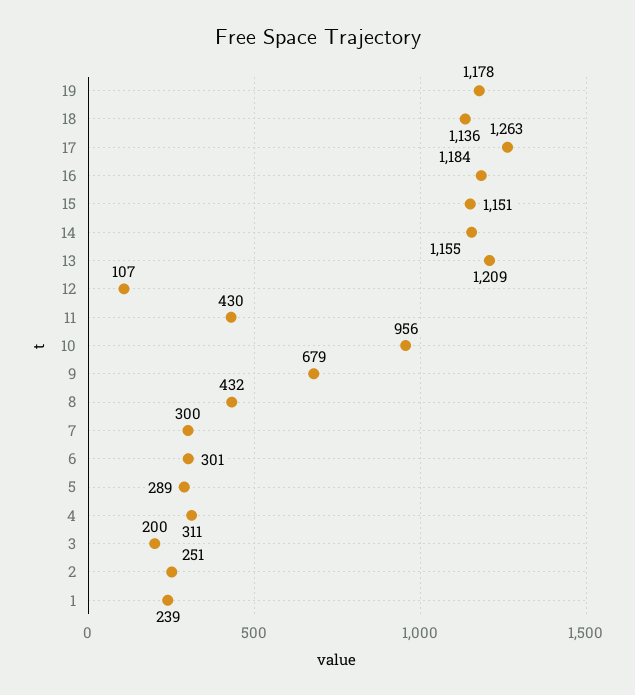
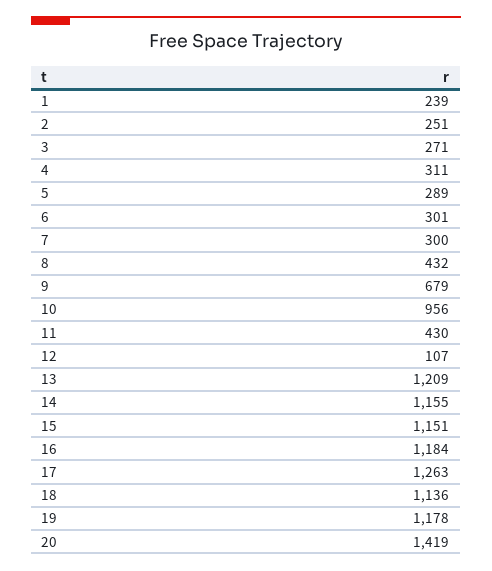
  {
    "19": 1178,
    "18": 1136,
    "17": 1263,
    "16": 1184,
    "15": 1151,
    "14": 1155,
    "13": 1209,
    "12": 107,
    "11": 430,
    "10": 956,
    "9": 679,
    "8": 432,
    "7": 300,
    "6": 301,
    "5": 289,
    "4": 311,
-   "3": 200,
+   "3": 271,
    "2": 251,
-   "1": 239
+   "1": 239,
+   "20": 1419
  }

